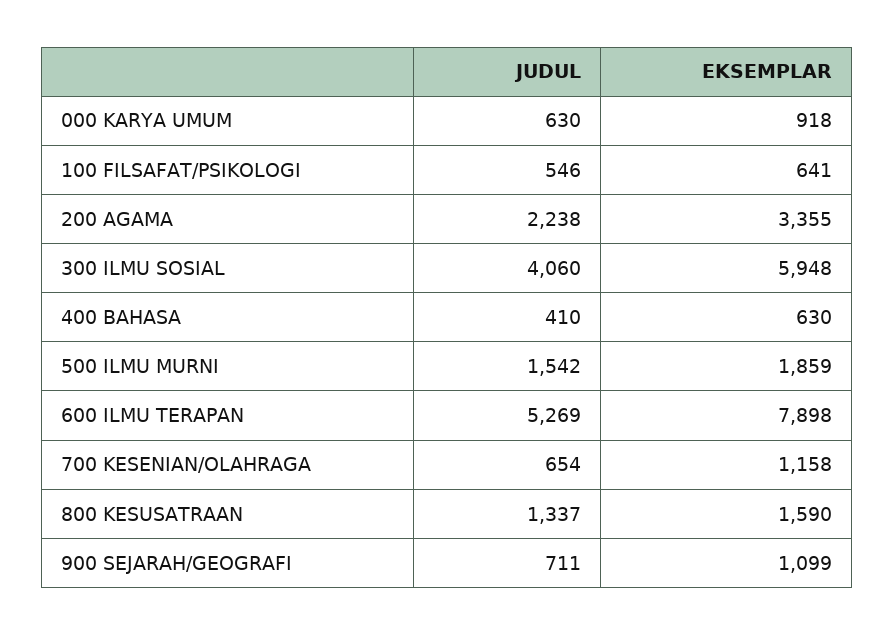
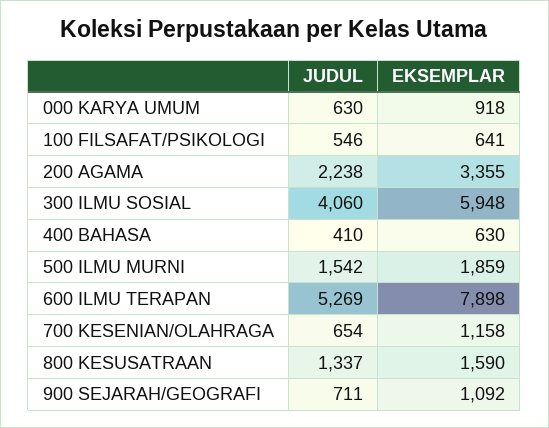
  {
    "JUDUL": {
      "000 KARYA UMUM": 630,
      "100 FILSAFAT/PSIKOLOGI": 546,
      "200 AGAMA": 2238,
      "300 ILMU SOSIAL": 4060,
      "400 BAHASA": 410,
      "500 ILMU MURNI": 1542,
      "600 ILMU TERAPAN": 5269,
      "700 KESENIAN/OLAHRAGA": 654,
      "800 KESUSATRAAN": 1337,
      "900 SEJARAH/GEOGRAFI": 711
    },
    "EKSEMPLAR": {
      "000 KARYA UMUM": 918,
      "100 FILSAFAT/PSIKOLOGI": 641,
      "200 AGAMA": 3355,
      "300 ILMU SOSIAL": 5948,
      "400 BAHASA": 630,
      "500 ILMU MURNI": 1859,
      "600 ILMU TERAPAN": 7898,
      "700 KESENIAN/OLAHRAGA": 1158,
      "800 KESUSATRAAN": 1590,
-     "900 SEJARAH/GEOGRAFI": 1099
+     "900 SEJARAH/GEOGRAFI": 1092
    }
  }

